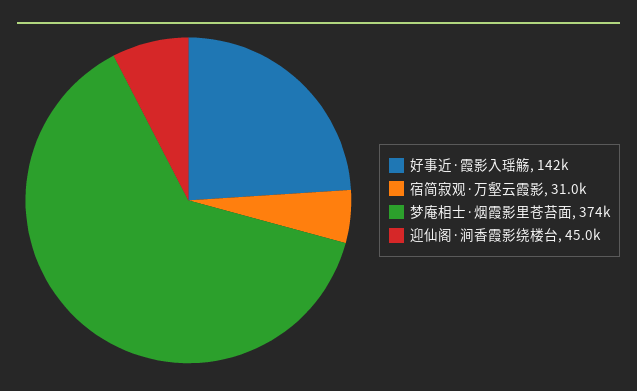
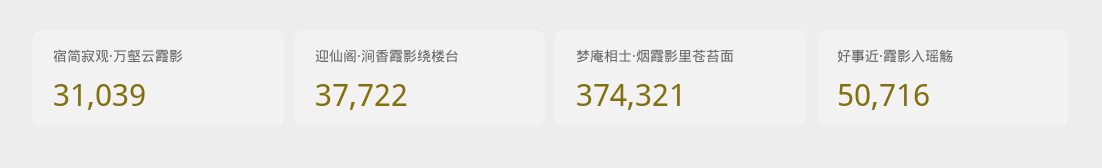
  {
-   "好事近·霞影入瑶觞": 142000,
+   "好事近·霞影入瑶觞": 50716,
    "宿简寂观·万壑云霞影": 31039,
    "梦庵相士·烟霞影里苍苔面": 374321,
-   "迎仙阁·涧香霞影绕楼台": 45000
+   "迎仙阁·涧香霞影绕楼台": 37722
  }

